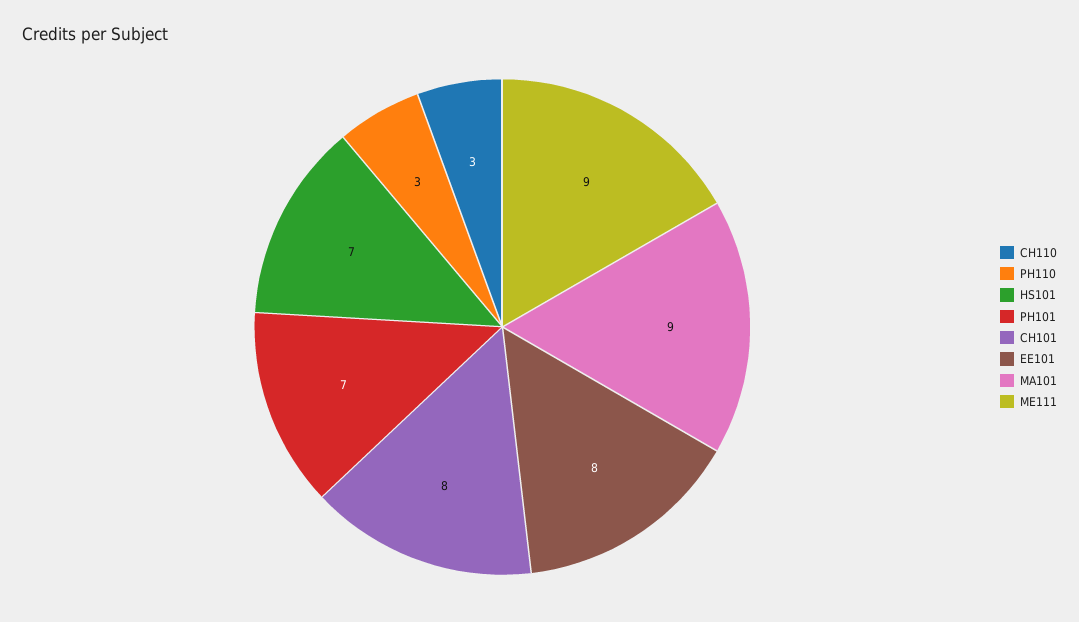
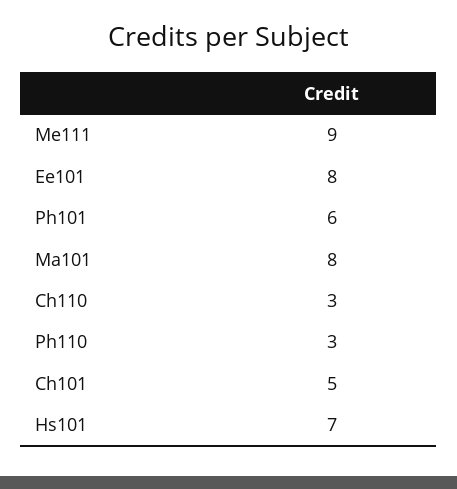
  {
    "CH110": 3,
    "PH110": 3,
    "HS101": 7,
-   "PH101": 7,
+   "PH101": 6,
-   "CH101": 8,
+   "CH101": 5,
    "EE101": 8,
-   "MA101": 9,
+   "MA101": 8,
    "ME111": 9
  }

